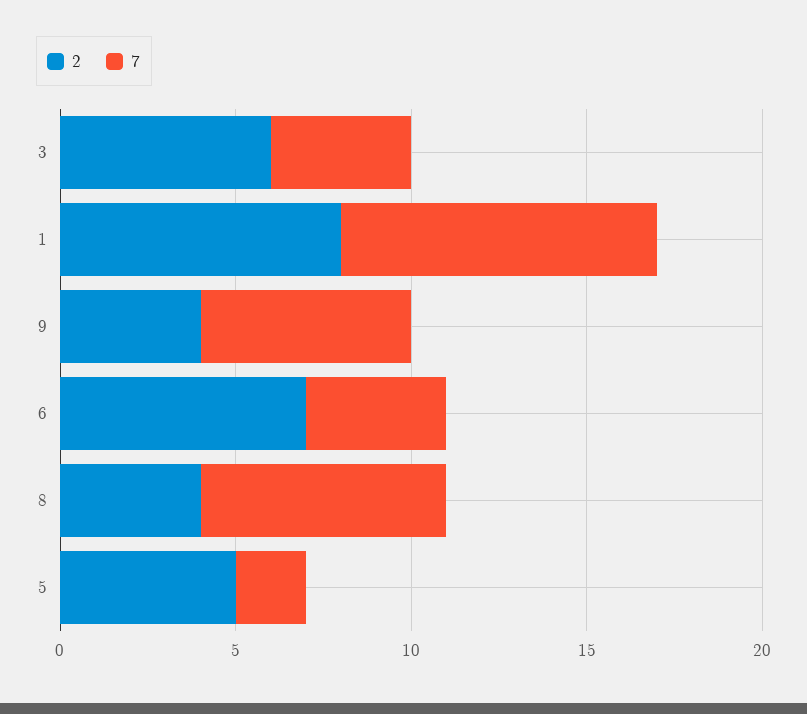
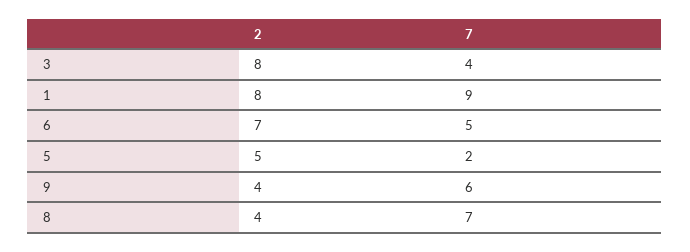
  {
    "2": {
-     "3": 6,
+     "3": 8,
      "1": 8,
      "9": 4,
      "6": 7,
      "8": 4,
      "5": 5
    },
    "7": {
      "3": 4,
      "1": 9,
      "9": 6,
-     "6": 4,
+     "6": 5,
      "8": 7,
      "5": 2
    }
  }

